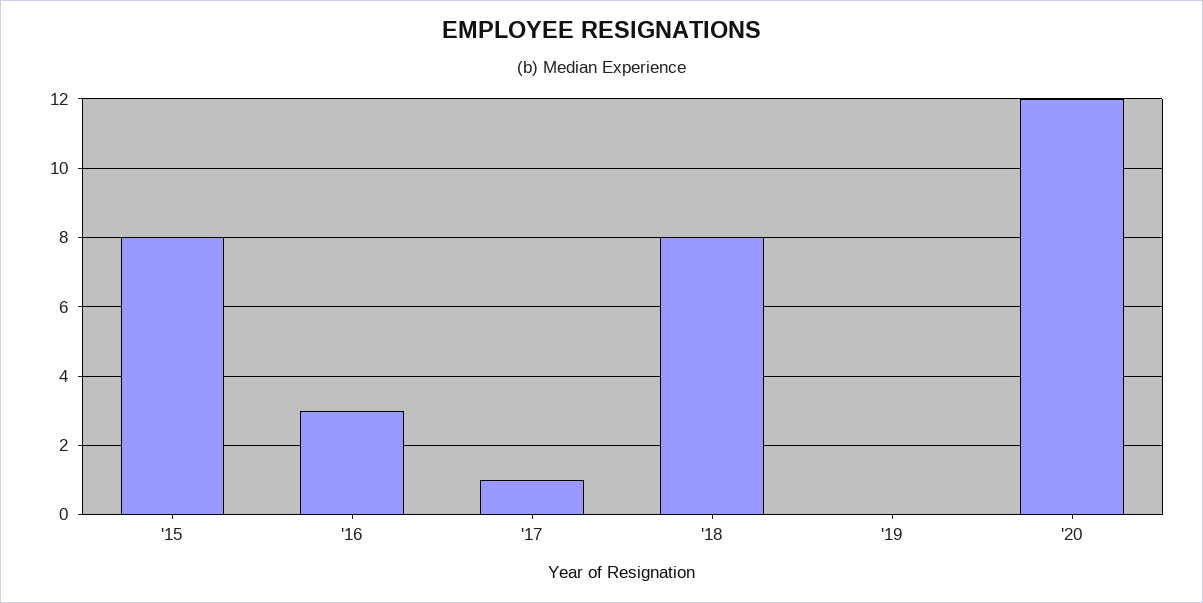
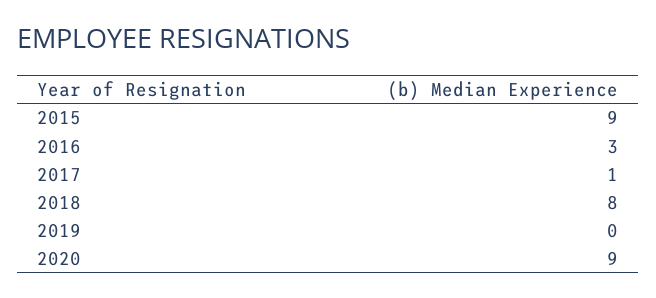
  {
-   "'15": 8,
+   "'15": 9,
    "'16": 3,
    "'17": 1,
    "'18": 8,
    "'19": 0,
-   "'20": 12
+   "'20": 9
  }

